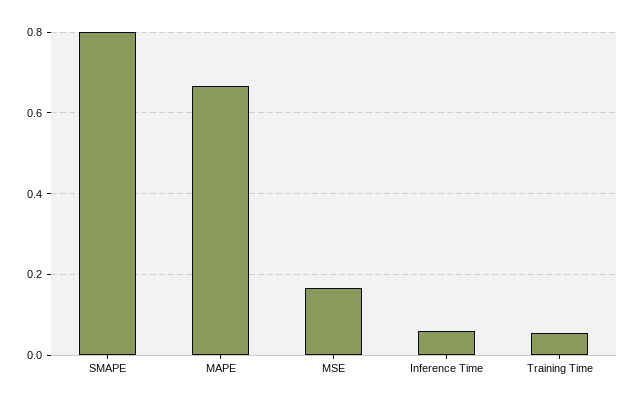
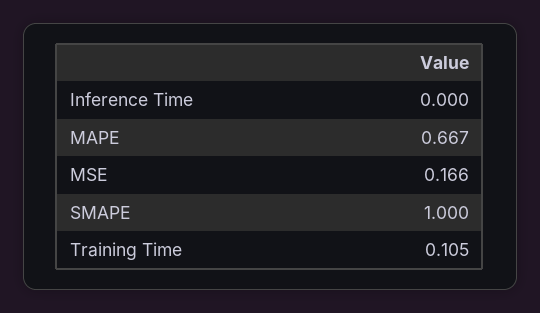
  {
-   "SMAPE": 0.8,
+   "SMAPE": 1,
    "MAPE": 0.667,
    "MSE": 0.166,
-   "Inference Time": 0.06,
+   "Inference Time": 0,
-   "Training Time": 0.06
+   "Training Time": 0.105
  }

